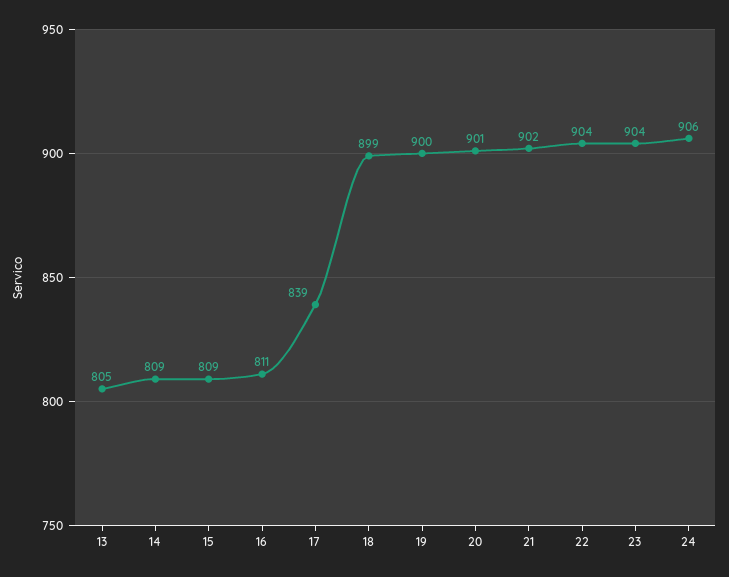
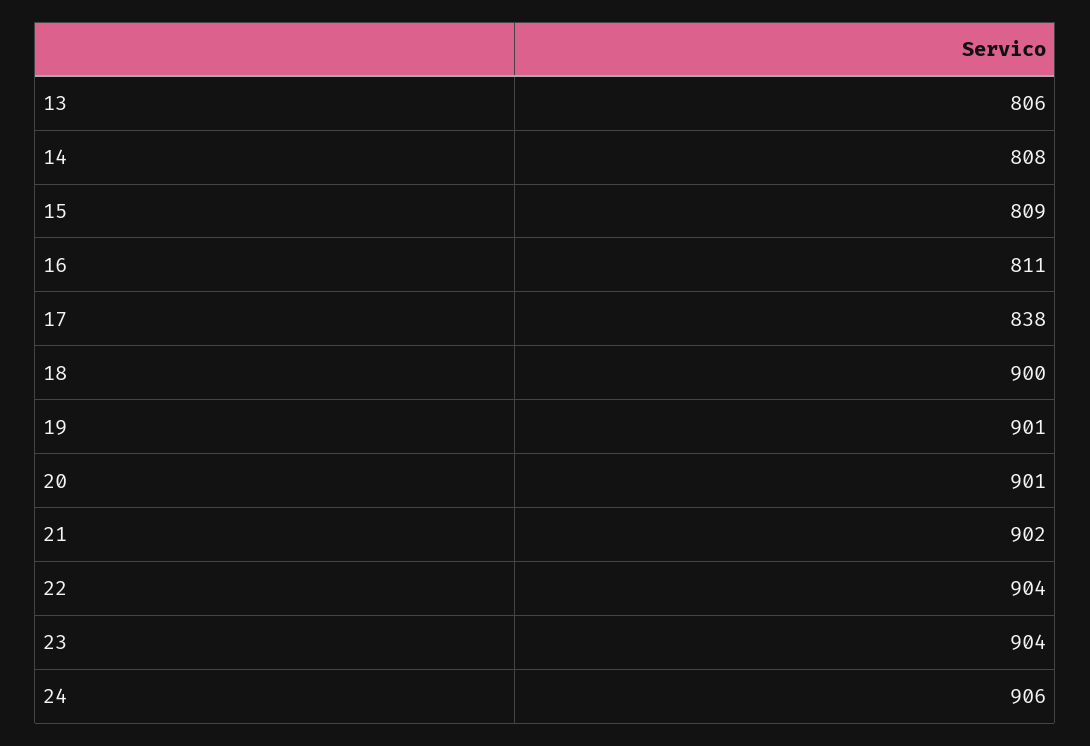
  {
-   "13": 805,
+   "13": 806,
-   "14": 809,
+   "14": 808,
    "15": 809,
    "16": 811,
-   "17": 839,
+   "17": 838,
-   "18": 899,
+   "18": 900,
-   "19": 900,
+   "19": 901,
    "20": 901,
    "21": 902,
    "22": 904,
    "23": 904,
    "24": 906
  }

